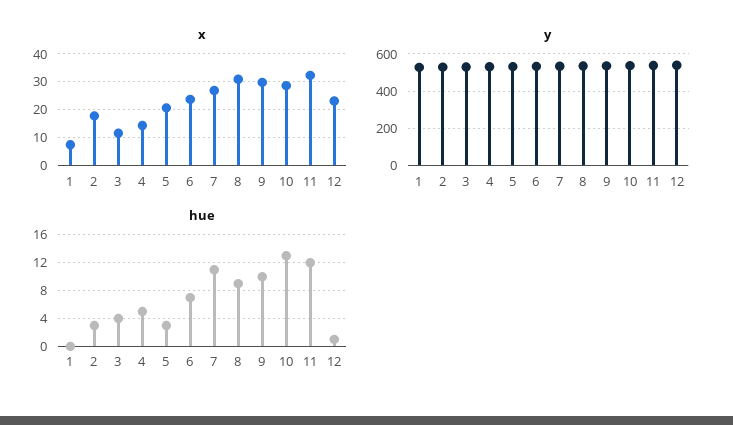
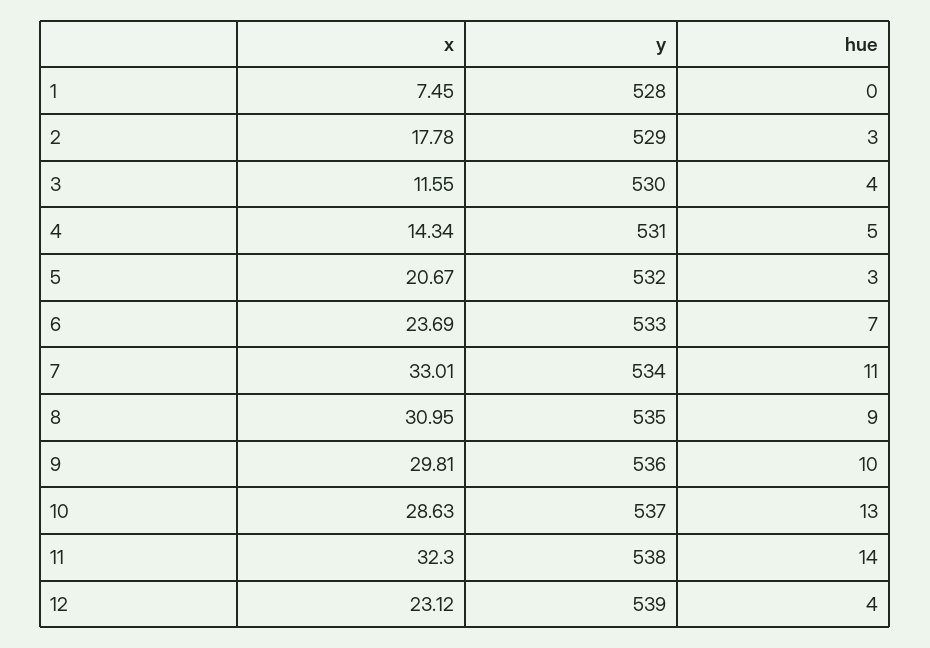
  {
    "x": {
      "1": 7.45,
      "2": 17.78,
      "3": 11.55,
      "4": 14.34,
      "5": 20.67,
      "6": 23.69,
-     "7": 27.5,
+     "7": 33.01,
      "8": 30.95,
      "9": 29.81,
      "10": 28.63,
      "11": 32.3,
      "12": 23.12
    },
    "y": {
      "1": 528,
      "2": 529,
      "3": 530,
      "4": 531,
      "5": 532,
      "6": 533,
      "7": 534,
      "8": 535,
      "9": 536,
      "10": 537,
      "11": 538,
      "12": 539
    },
    "hue": {
      "1": 0,
      "2": 3,
      "3": 4,
      "4": 5,
      "5": 3,
      "6": 7,
      "7": 11,
      "8": 9,
      "9": 10,
      "10": 13,
-     "11": 12,
+     "11": 14,
-     "12": 1
+     "12": 4
    }
  }

